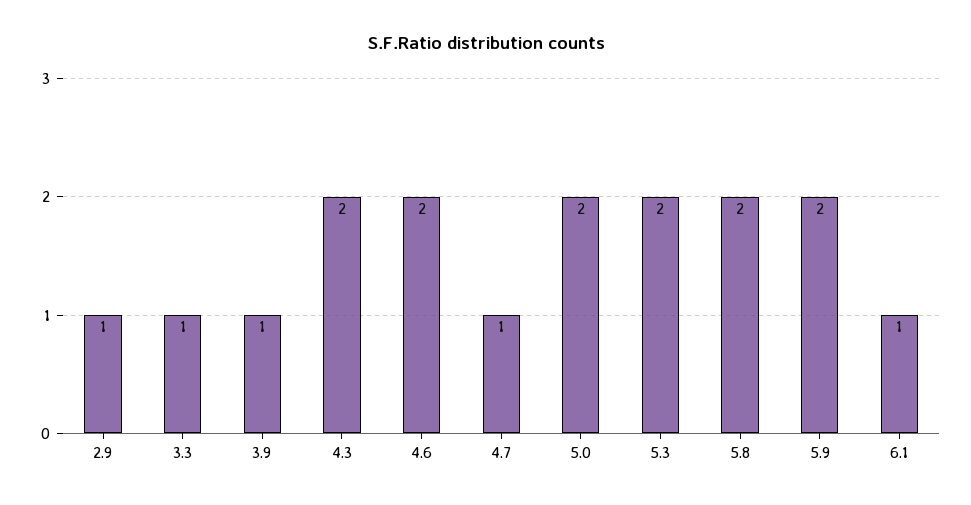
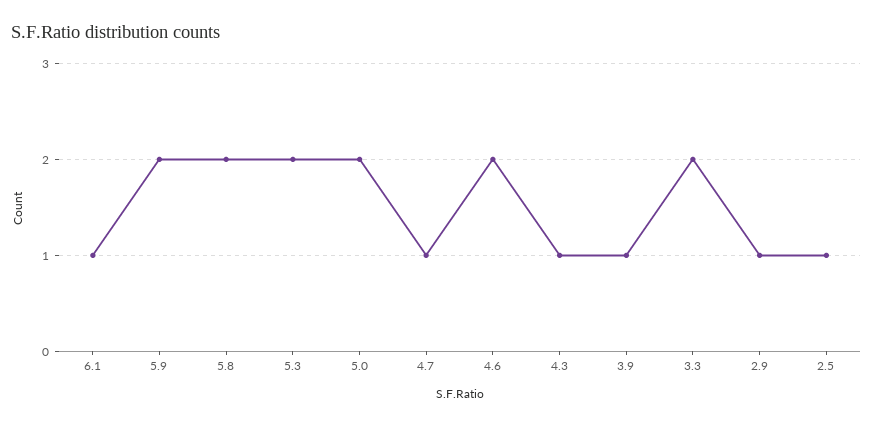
  {
    "2.9": 1,
-   "3.3": 1,
+   "3.3": 2,
    "3.9": 1,
-   "4.3": 2,
+   "4.3": 1,
    "4.6": 2,
    "4.7": 1,
    "5.0": 2,
    "5.3": 2,
    "5.8": 2,
    "5.9": 2,
-   "6.1": 1
+   "6.1": 1,
+   "2.5": 1
  }

